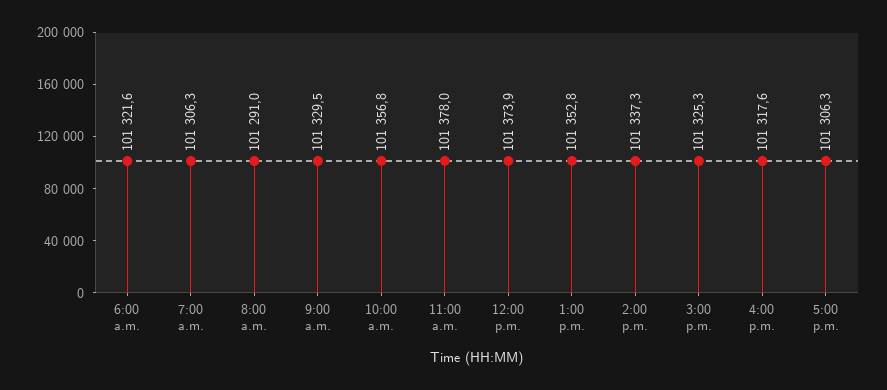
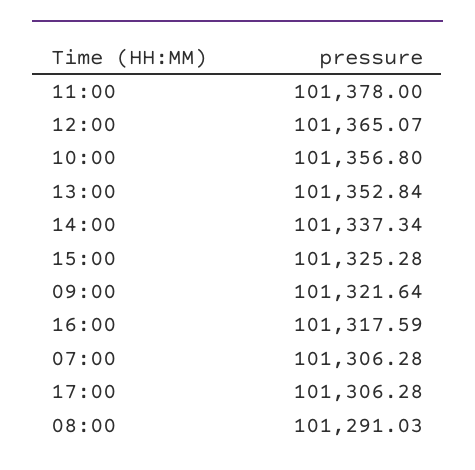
  {
-   "6:00 a.m.": 101321.6,
    "7:00 a.m.": 101306.28,
    "8:00 a.m.": 101291.03,
-   "9:00 a.m.": 101329.5,
+   "9:00 a.m.": 101321.64,
    "10:00 a.m.": 101356.8,
    "11:00 a.m.": 101378,
-   "12:00 p.m.": 101373.9,
+   "12:00 p.m.": 101365.07,
    "1:00 p.m.": 101352.84,
    "2:00 p.m.": 101337.34,
    "3:00 p.m.": 101325.28,
    "4:00 p.m.": 101317.59,
    "5:00 p.m.": 101306.28
  }

